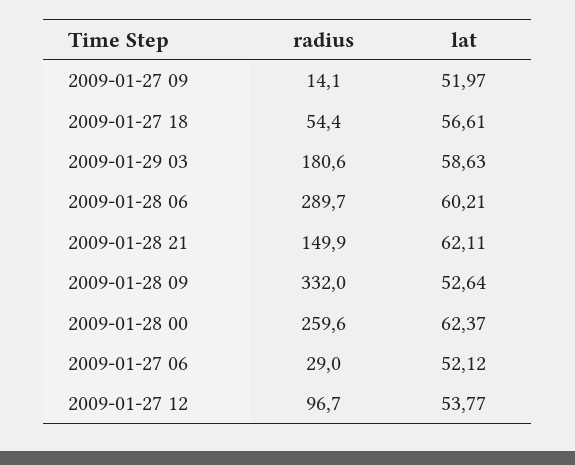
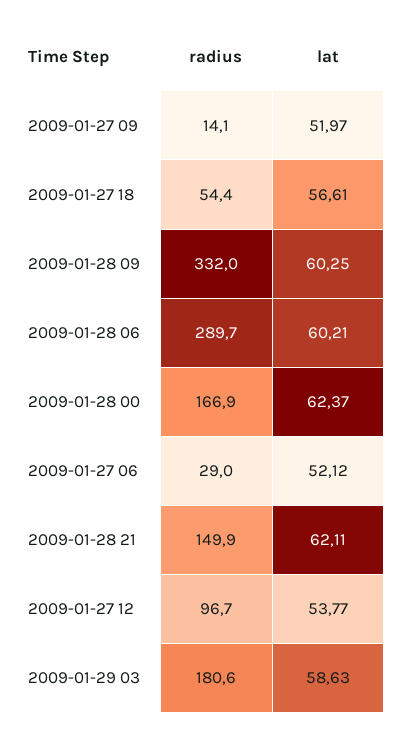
  {
    "radius": {
      "2009-01-27 09": 14.1,
      "2009-01-27 18": 54.4,
      "2009-01-29 03": 180.6,
      "2009-01-28 06": 289.7,
      "2009-01-28 21": 149.9,
      "2009-01-28 09": 332,
-     "2009-01-28 00": 259.6,
+     "2009-01-28 00": 166.9,
      "2009-01-27 06": 29,
      "2009-01-27 12": 96.7
    },
    "lat": {
      "2009-01-27 09": 51.97,
      "2009-01-27 18": 56.61,
      "2009-01-29 03": 58.63,
      "2009-01-28 06": 60.21,
      "2009-01-28 21": 62.11,
-     "2009-01-28 09": 52.64,
+     "2009-01-28 09": 60.25,
      "2009-01-28 00": 62.37,
      "2009-01-27 06": 52.12,
      "2009-01-27 12": 53.77
    }
  }

